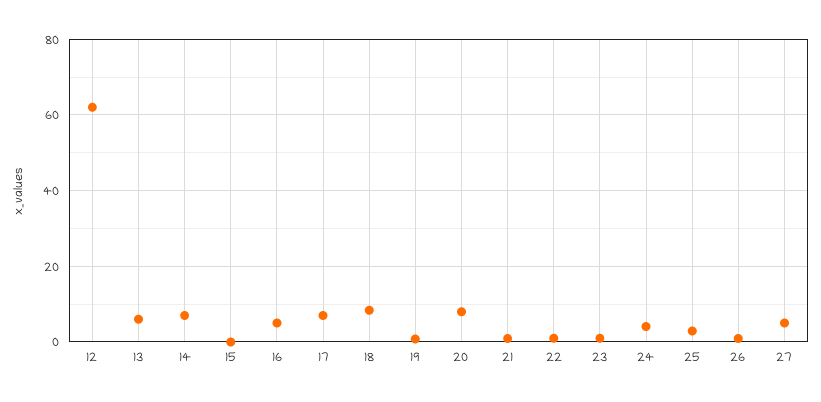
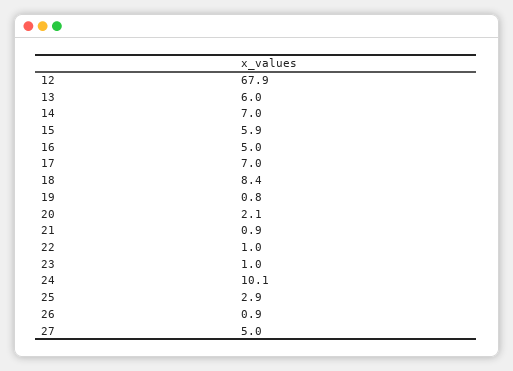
  {
-   "12": 62,
+   "12": 67.9,
    "13": 6,
    "14": 7,
-   "15": 0,
+   "15": 5.9,
    "16": 5,
    "17": 7,
    "18": 8.4,
    "19": 0.8,
-   "20": 8,
+   "20": 2.1,
    "21": 0.9,
    "22": 1,
    "23": 1,
-   "24": 4,
+   "24": 10.1,
    "25": 2.9,
    "26": 0.9,
    "27": 5
  }

